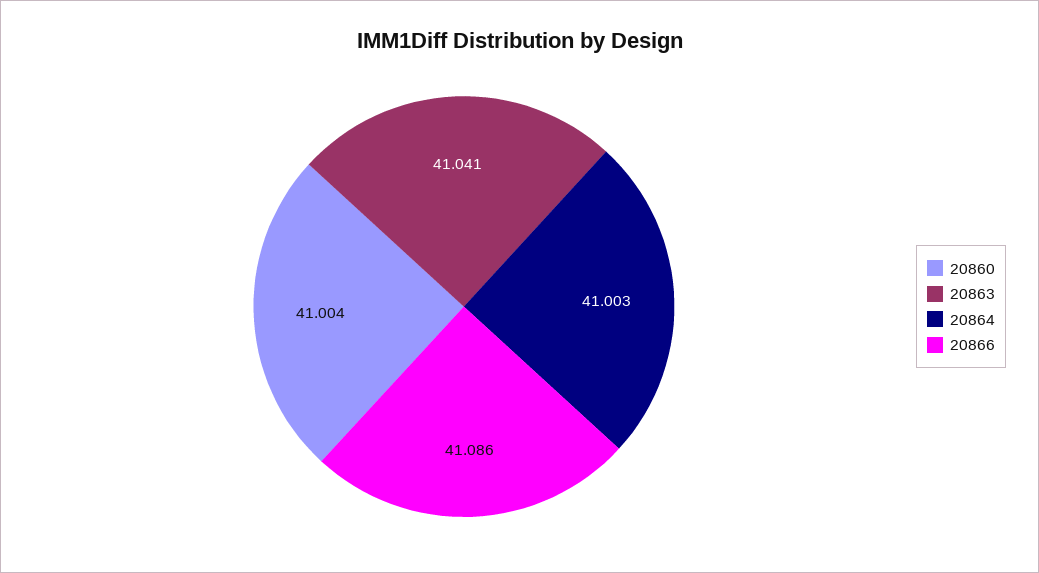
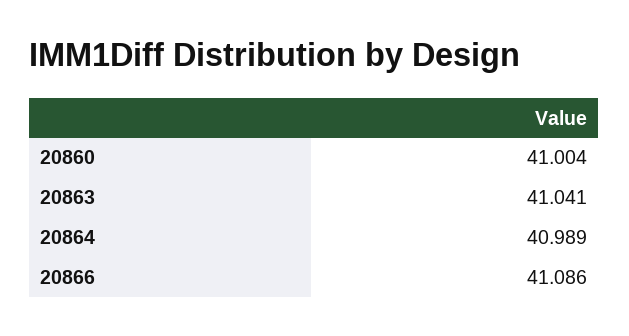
  {
    "20860": 41.004,
    "20863": 41.041,
-   "20864": 41.003,
+   "20864": 40.989,
    "20866": 41.086
  }

